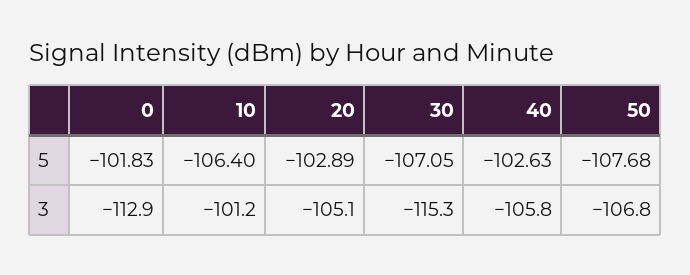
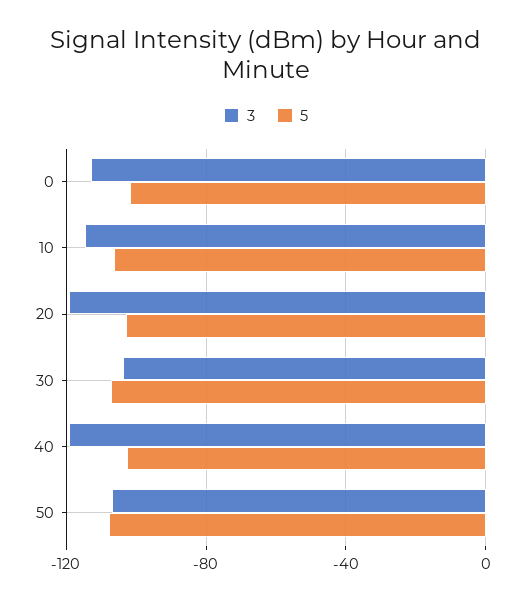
  {
    "5": {
      "0": -101.83,
      "10": -106.4,
      "20": -102.89,
      "30": -107.05,
      "40": -102.63,
      "50": -107.68
    },
    "3": {
      "0": -112.9,
-     "10": -101.2,
+     "10": -115,
-     "20": -105.1,
+     "20": -120,
-     "30": -115.3,
+     "30": -105,
-     "40": -105.8,
+     "40": -120,
      "50": -106.8
    }
  }

